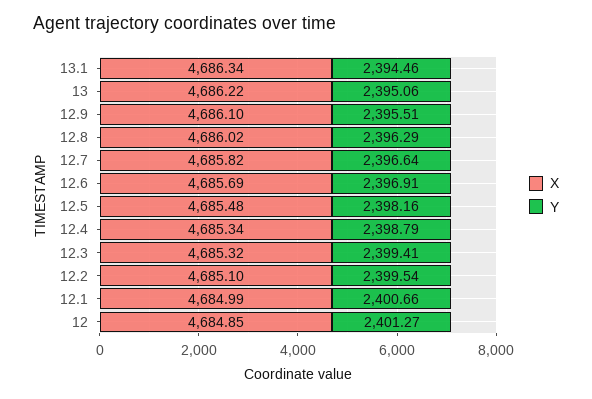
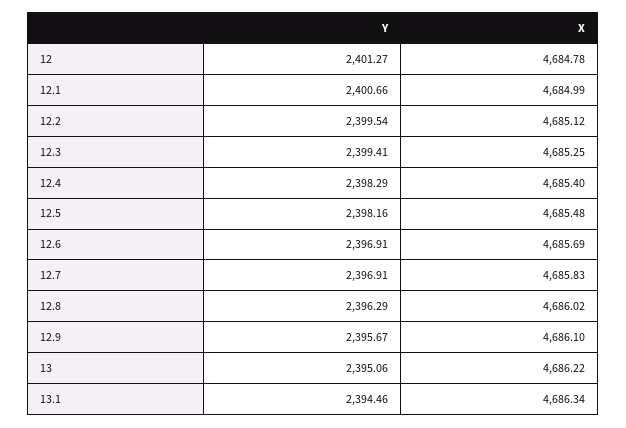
  {
    "X": {
      "13.1": 4686.34,
      "13": 4686.22,
      "12.9": 4686.1,
      "12.8": 4686.02,
-     "12.7": 4685.82,
+     "12.7": 4685.83,
      "12.6": 4685.69,
      "12.5": 4685.48,
-     "12.4": 4685.34,
+     "12.4": 4685.4,
-     "12.3": 4685.32,
+     "12.3": 4685.25,
-     "12.2": 4685.1,
+     "12.2": 4685.12,
      "12.1": 4684.99,
-     "12": 4684.85
+     "12": 4684.78
    },
    "Y": {
      "13.1": 2394.46,
      "13": 2395.06,
-     "12.9": 2395.51,
+     "12.9": 2395.67,
      "12.8": 2396.29,
-     "12.7": 2396.64,
+     "12.7": 2396.91,
      "12.6": 2396.91,
      "12.5": 2398.16,
-     "12.4": 2398.79,
+     "12.4": 2398.29,
      "12.3": 2399.41,
      "12.2": 2399.54,
      "12.1": 2400.66,
      "12": 2401.27
    }
  }

